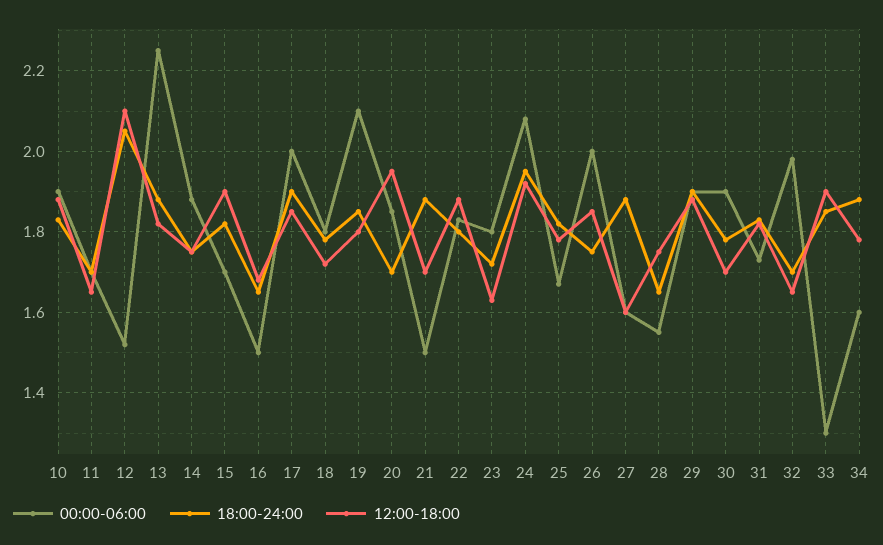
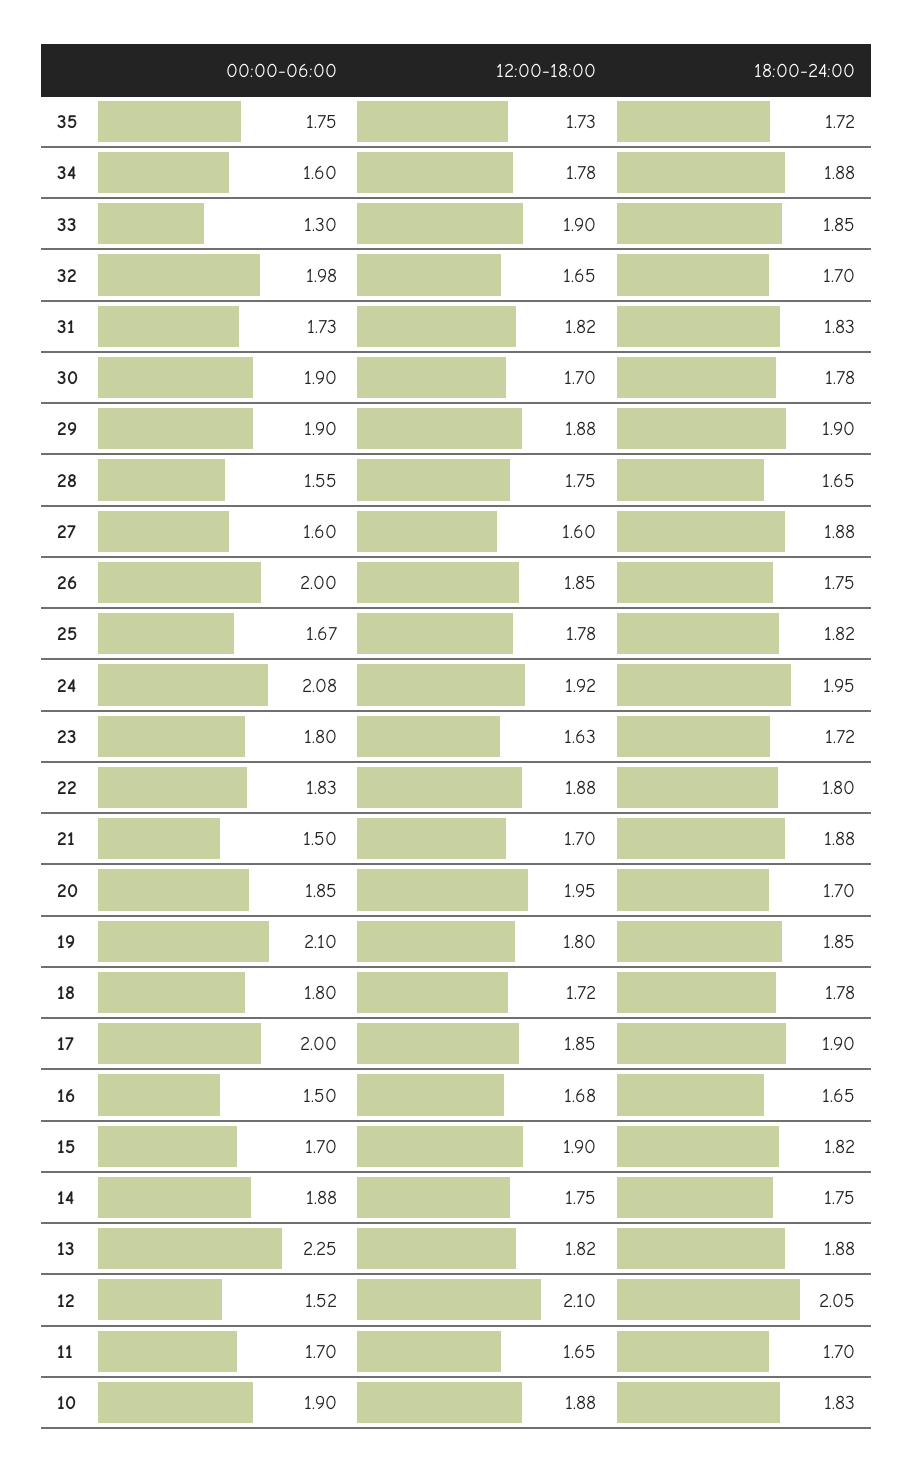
  {
    "00:00-06:00": {
      "10": 1.9,
      "11": 1.7,
      "12": 1.52,
      "13": 2.25,
      "14": 1.88,
      "15": 1.7,
      "16": 1.5,
      "17": 2,
      "18": 1.8,
      "19": 2.1,
      "20": 1.85,
      "21": 1.5,
      "22": 1.83,
      "23": 1.8,
      "24": 2.08,
      "25": 1.67,
      "26": 2,
      "27": 1.6,
      "28": 1.55,
      "29": 1.9,
      "30": 1.9,
      "31": 1.73,
      "32": 1.98,
      "33": 1.3,
-     "34": 1.6
+     "34": 1.6,
+     "35": 1.75
    },
    "18:00-24:00": {
      "10": 1.83,
      "11": 1.7,
      "12": 2.05,
      "13": 1.88,
      "14": 1.75,
      "15": 1.82,
      "16": 1.65,
      "17": 1.9,
      "18": 1.78,
      "19": 1.85,
      "20": 1.7,
      "21": 1.88,
      "22": 1.8,
      "23": 1.72,
      "24": 1.95,
      "25": 1.82,
      "26": 1.75,
      "27": 1.88,
      "28": 1.65,
      "29": 1.9,
      "30": 1.78,
      "31": 1.83,
      "32": 1.7,
      "33": 1.85,
-     "34": 1.88
+     "34": 1.88,
+     "35": 1.72
    },
    "12:00-18:00": {
      "10": 1.88,
      "11": 1.65,
      "12": 2.1,
      "13": 1.82,
      "14": 1.75,
      "15": 1.9,
      "16": 1.68,
      "17": 1.85,
      "18": 1.72,
      "19": 1.8,
      "20": 1.95,
      "21": 1.7,
      "22": 1.88,
      "23": 1.63,
      "24": 1.92,
      "25": 1.78,
      "26": 1.85,
      "27": 1.6,
      "28": 1.75,
      "29": 1.88,
      "30": 1.7,
      "31": 1.82,
      "32": 1.65,
      "33": 1.9,
-     "34": 1.78
+     "34": 1.78,
+     "35": 1.73
    }
  }

